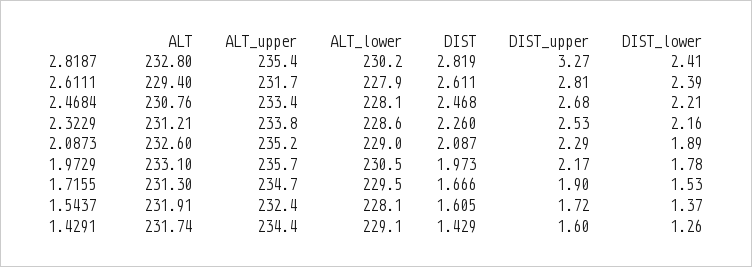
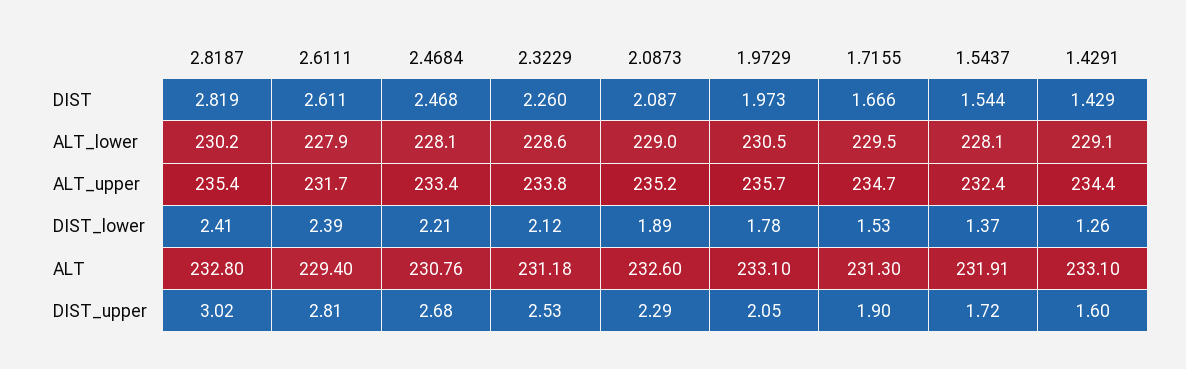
  {
    "ALT": {
      "2.8187": 232.8,
      "2.6111": 229.4,
      "2.4684": 230.76,
-     "2.3229": 231.21,
+     "2.3229": 231.18,
      "2.0873": 232.6,
      "1.9729": 233.1,
      "1.7155": 231.3,
      "1.5437": 231.91,
-     "1.4291": 231.74
+     "1.4291": 233.1
    },
    "ALT_upper": {
      "2.8187": 235.4,
      "2.6111": 231.7,
      "2.4684": 233.4,
      "2.3229": 233.8,
      "2.0873": 235.2,
      "1.9729": 235.7,
      "1.7155": 234.7,
      "1.5437": 232.4,
      "1.4291": 234.4
    },
    "ALT_lower": {
      "2.8187": 230.2,
      "2.6111": 227.9,
      "2.4684": 228.1,
      "2.3229": 228.6,
      "2.0873": 229,
      "1.9729": 230.5,
      "1.7155": 229.5,
      "1.5437": 228.1,
      "1.4291": 229.1
    },
    "DIST": {
      "2.8187": 2.819,
      "2.6111": 2.611,
      "2.4684": 2.468,
      "2.3229": 2.26,
      "2.0873": 2.087,
      "1.9729": 1.973,
      "1.7155": 1.666,
-     "1.5437": 1.605,
+     "1.5437": 1.544,
      "1.4291": 1.429
    },
    "DIST_upper": {
-     "2.8187": 3.27,
+     "2.8187": 3.02,
      "2.6111": 2.81,
      "2.4684": 2.68,
      "2.3229": 2.53,
      "2.0873": 2.29,
-     "1.9729": 2.17,
+     "1.9729": 2.05,
      "1.7155": 1.9,
      "1.5437": 1.72,
      "1.4291": 1.6
    },
    "DIST_lower": {
      "2.8187": 2.41,
      "2.6111": 2.39,
      "2.4684": 2.21,
-     "2.3229": 2.16,
+     "2.3229": 2.12,
      "2.0873": 1.89,
      "1.9729": 1.78,
      "1.7155": 1.53,
      "1.5437": 1.37,
      "1.4291": 1.26
    }
  }

